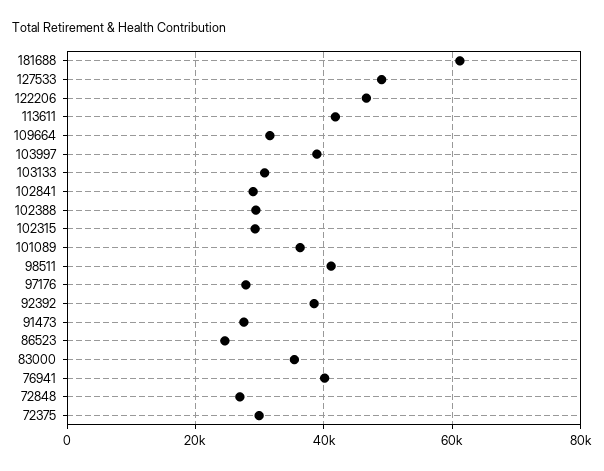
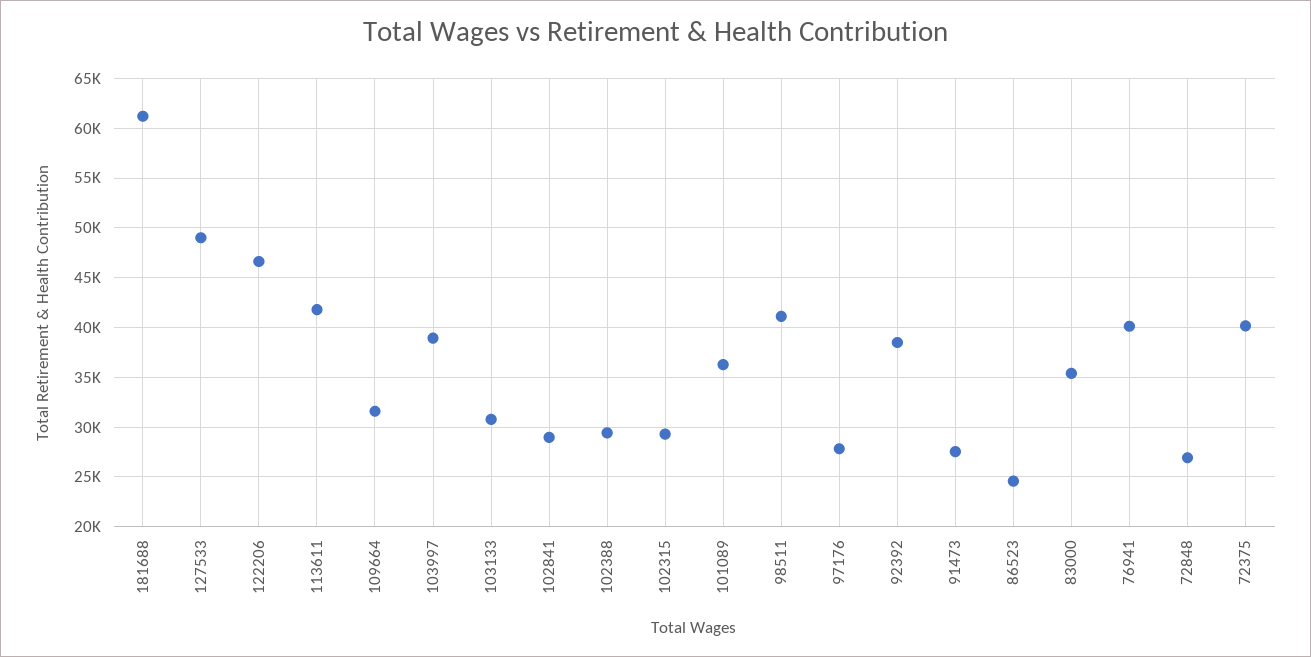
  {
    "181688": 61000,
    "127533": 49000,
    "122206": 47000,
    "113611": 42000,
    "109664": 32000,
    "103997": 39000,
    "103133": 31000,
    "102841": 29000,
    "102388": 29000,
    "102315": 29000,
    "101089": 36000,
    "98511": 41000,
    "97176": 28000,
    "92392": 38000,
    "91473": 28000,
    "86523": 25000,
    "83000": 35000,
    "76941": 40000,
    "72848": 27000,
-   "72375": 30000
+   "72375": 40000
  }

